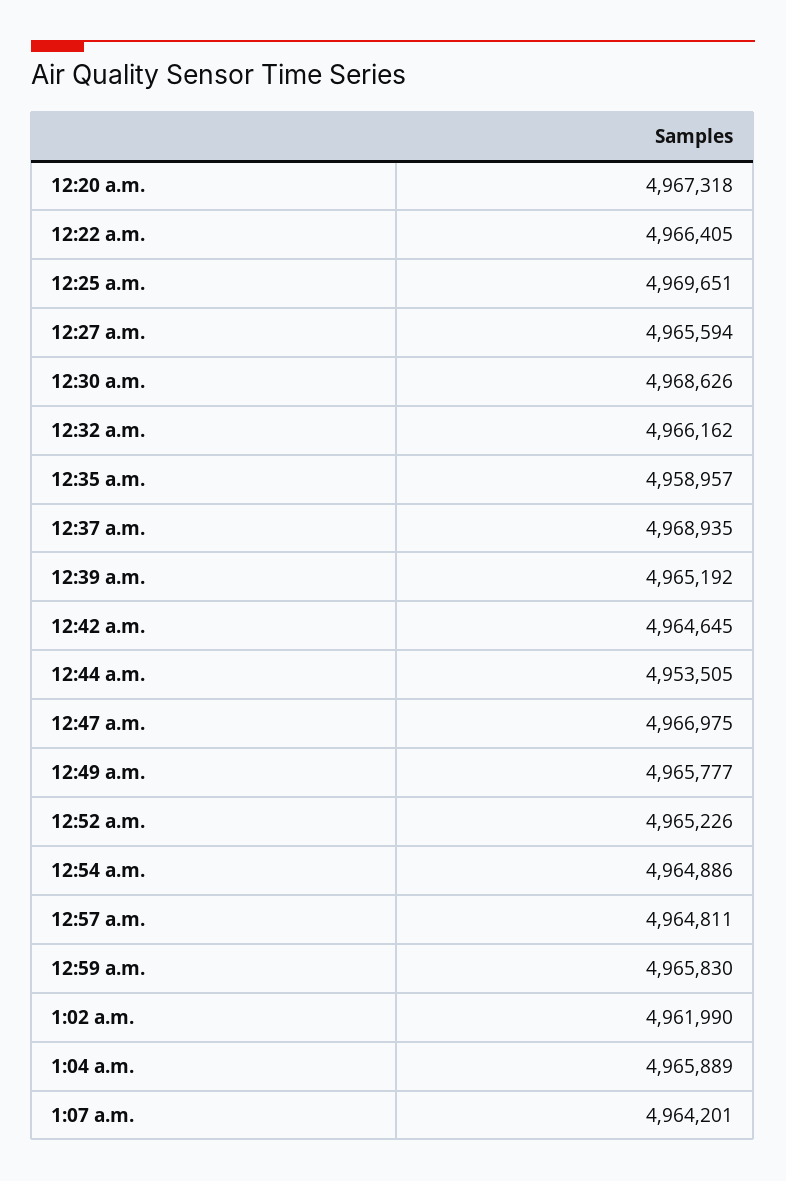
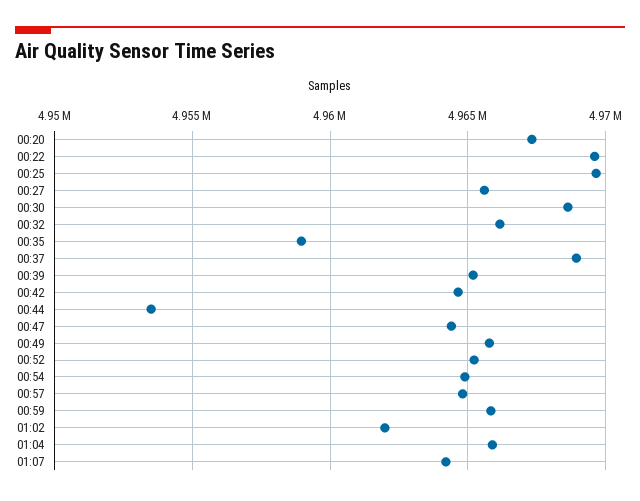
  {
    "12:20 a.m.": 4967318,
-   "12:22 a.m.": 4966405,
+   "12:22 a.m.": 4969500,
    "12:25 a.m.": 4969651,
    "12:27 a.m.": 4965594,
    "12:30 a.m.": 4968626,
    "12:32 a.m.": 4966162,
    "12:35 a.m.": 4958957,
    "12:37 a.m.": 4968935,
    "12:39 a.m.": 4965192,
    "12:42 a.m.": 4964645,
    "12:44 a.m.": 4953505,
-   "12:47 a.m.": 4966975,
+   "12:47 a.m.": 4964500,
    "12:49 a.m.": 4965777,
    "12:52 a.m.": 4965226,
    "12:54 a.m.": 4964886,
    "12:57 a.m.": 4964811,
    "12:59 a.m.": 4965830,
    "1:02 a.m.": 4961990,
    "1:04 a.m.": 4965889,
    "1:07 a.m.": 4964201
  }

